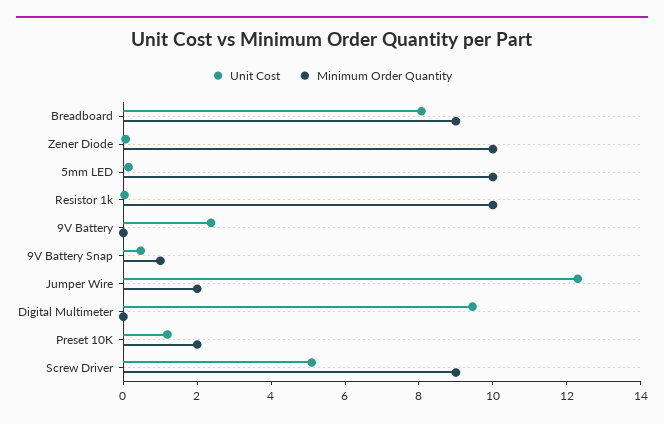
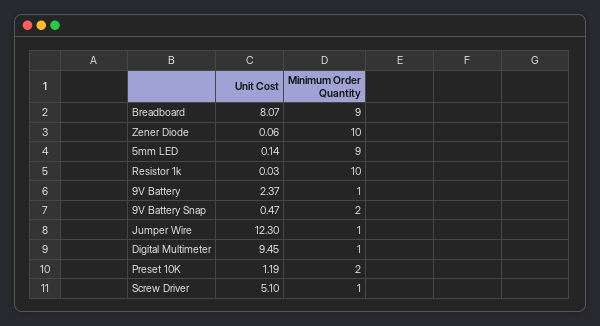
  {
    "Unit Cost": {
      "Breadboard": 8.07,
      "Zener Diode": 0.06,
      "5mm LED": 0.14,
      "Resistor 1k": 0.03,
      "9V Battery": 2.37,
      "9V Battery Snap": 0.47,
      "Jumper Wire": 12.3,
      "Digital Multimeter": 9.45,
      "Preset 10K": 1.19,
      "Screw Driver": 5.1
    },
    "Minimum Order Quantity": {
      "Breadboard": 9,
      "Zener Diode": 10,
-     "5mm LED": 10,
+     "5mm LED": 9,
      "Resistor 1k": 10,
-     "9V Battery": 0,
+     "9V Battery": 1,
-     "9V Battery Snap": 1,
+     "9V Battery Snap": 2,
-     "Jumper Wire": 2,
+     "Jumper Wire": 1,
-     "Digital Multimeter": 0,
+     "Digital Multimeter": 1,
      "Preset 10K": 2,
-     "Screw Driver": 9
+     "Screw Driver": 1
    }
  }

